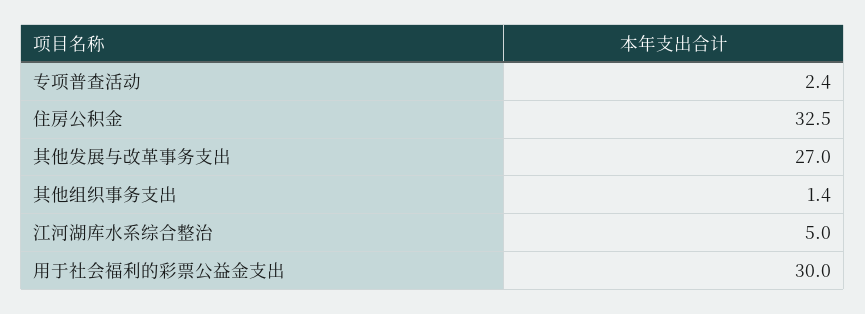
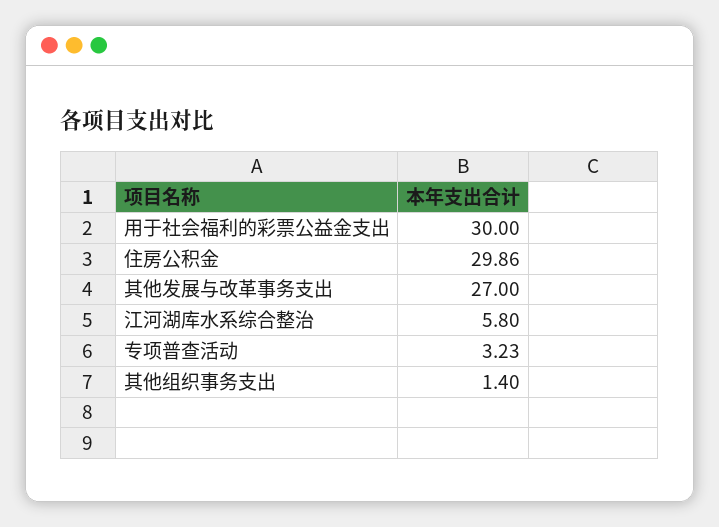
  {
-   "专项普查活动": 2.4,
+   "专项普查活动": 3.23,
-   "住房公积金": 32.5,
+   "住房公积金": 29.86,
    "其他发展与改革事务支出": 27,
    "其他组织事务支出": 1.4,
-   "江河湖库水系综合整治": 5,
+   "江河湖库水系综合整治": 5.8,
    "用于社会福利的彩票公益金支出": 30
  }

